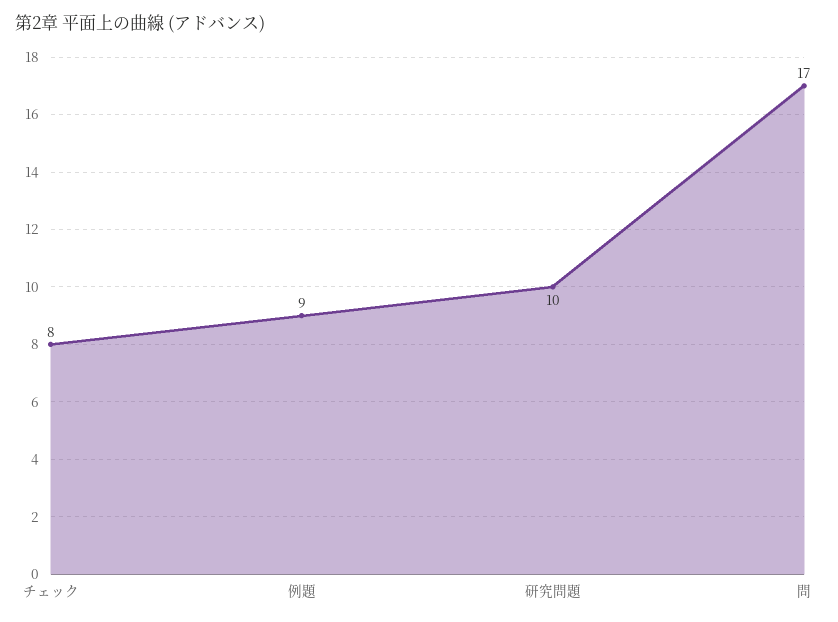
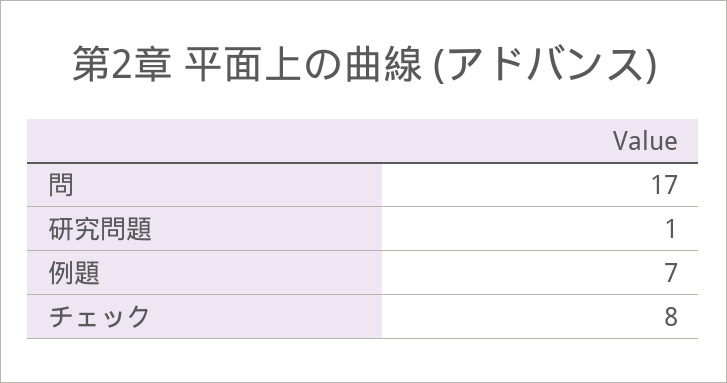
  {
    "チェック": 8,
-   "例題": 9,
+   "例題": 7,
-   "研究問題": 10,
+   "研究問題": 1,
    "問": 17
  }

